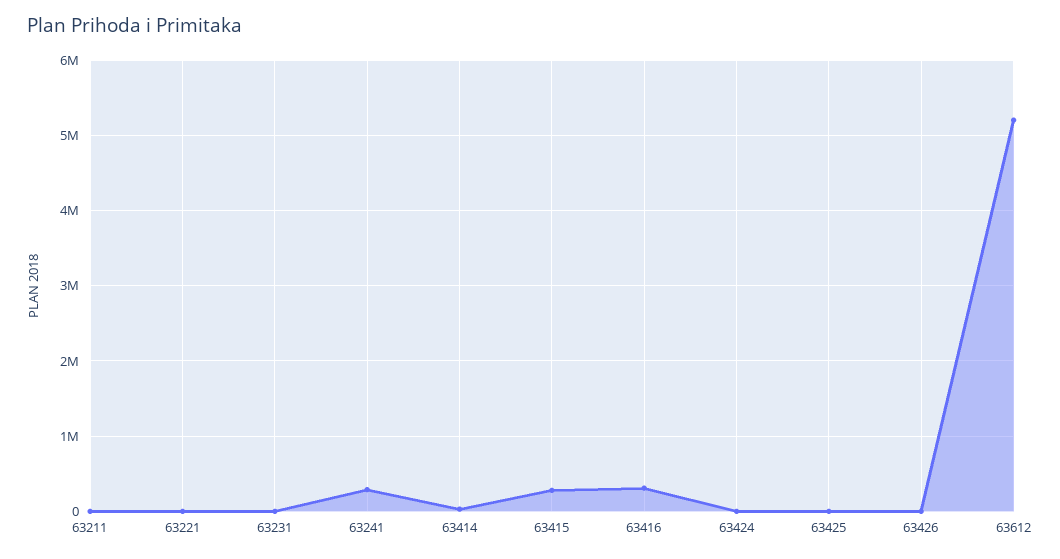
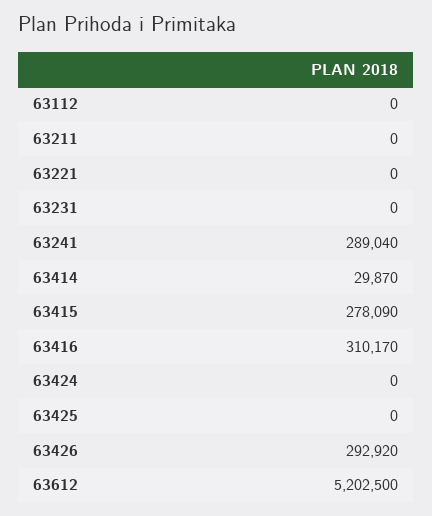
  {
    "63211": 0,
    "63221": 0,
    "63231": 0,
    "63241": 289040,
    "63414": 29870,
    "63415": 278090,
    "63416": 310170,
    "63424": 0,
    "63425": 0,
-   "63426": 0,
+   "63426": 292920,
-   "63612": 5202500
+   "63612": 5202500,
+   "63112": 0
  }

